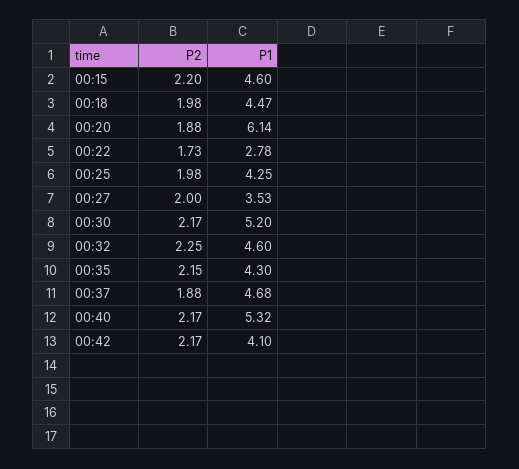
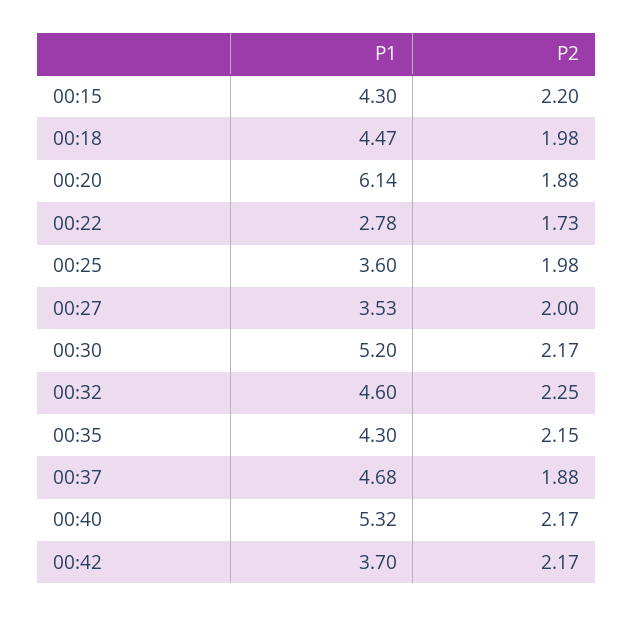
  {
    "P2": {
      "00:15": 2.2,
      "00:18": 1.98,
      "00:20": 1.88,
      "00:22": 1.73,
      "00:25": 1.98,
      "00:27": 2,
      "00:30": 2.17,
      "00:32": 2.25,
      "00:35": 2.15,
      "00:37": 1.88,
      "00:40": 2.17,
      "00:42": 2.17
    },
    "P1": {
-     "00:15": 4.6,
+     "00:15": 4.3,
      "00:18": 4.47,
      "00:20": 6.14,
      "00:22": 2.78,
-     "00:25": 4.25,
+     "00:25": 3.6,
      "00:27": 3.53,
      "00:30": 5.2,
      "00:32": 4.6,
      "00:35": 4.3,
      "00:37": 4.68,
      "00:40": 5.32,
-     "00:42": 4.1
+     "00:42": 3.7
    }
  }

